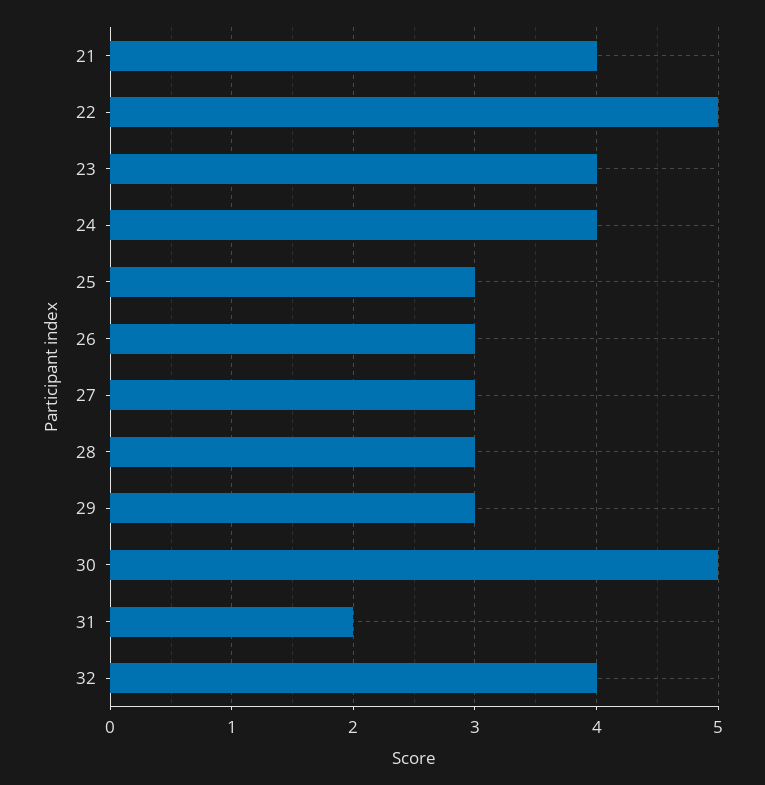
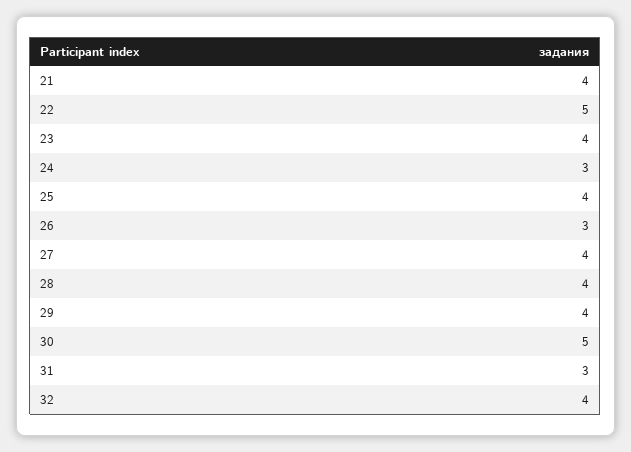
  {
    "21": 4,
    "22": 5,
    "23": 4,
-   "24": 4,
+   "24": 3,
-   "25": 3,
+   "25": 4,
    "26": 3,
-   "27": 3,
+   "27": 4,
-   "28": 3,
+   "28": 4,
-   "29": 3,
+   "29": 4,
    "30": 5,
-   "31": 2,
+   "31": 3,
    "32": 4
  }

